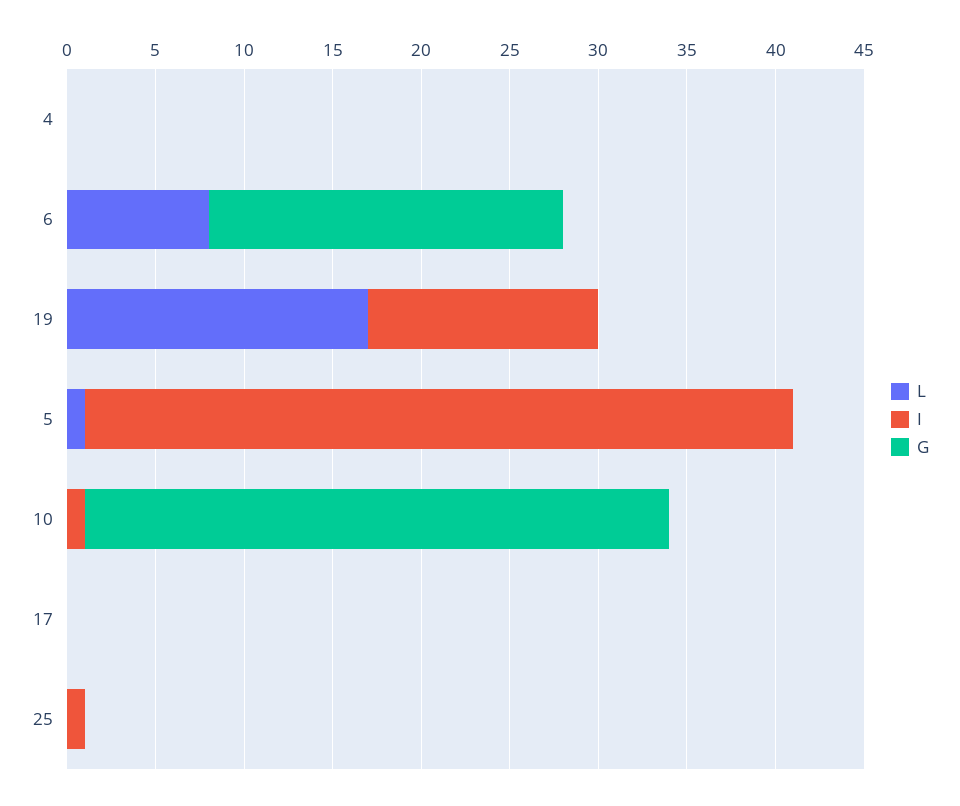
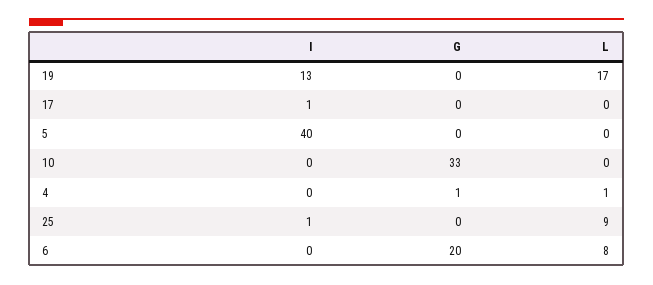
  {
    "L": {
-     "4": 0,
+     "4": 1,
      "6": 8,
      "19": 17,
-     "5": 1,
+     "5": 0,
      "10": 0,
      "17": 0,
-     "25": 0
+     "25": 9
    },
    "I": {
      "4": 0,
      "6": 0,
      "19": 13,
      "5": 40,
-     "10": 1,
+     "10": 0,
-     "17": 0,
+     "17": 1,
      "25": 1
    },
    "G": {
-     "4": 0,
+     "4": 1,
      "6": 20,
      "19": 0,
      "5": 0,
      "10": 33,
      "17": 0,
      "25": 0
    }
  }

